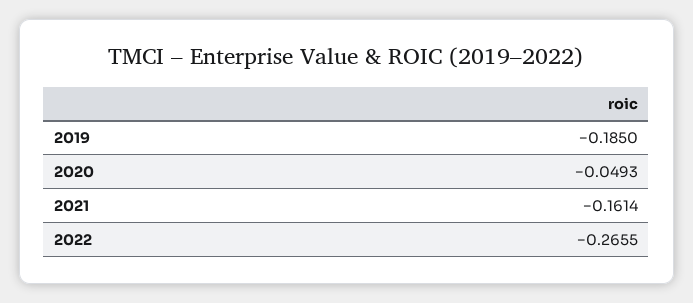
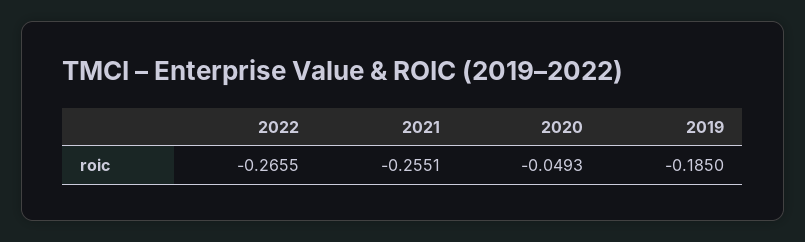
  {
    "2019": -0.185,
    "2020": -0.0493,
-   "2021": -0.1614,
+   "2021": -0.2551,
    "2022": -0.2655
  }

